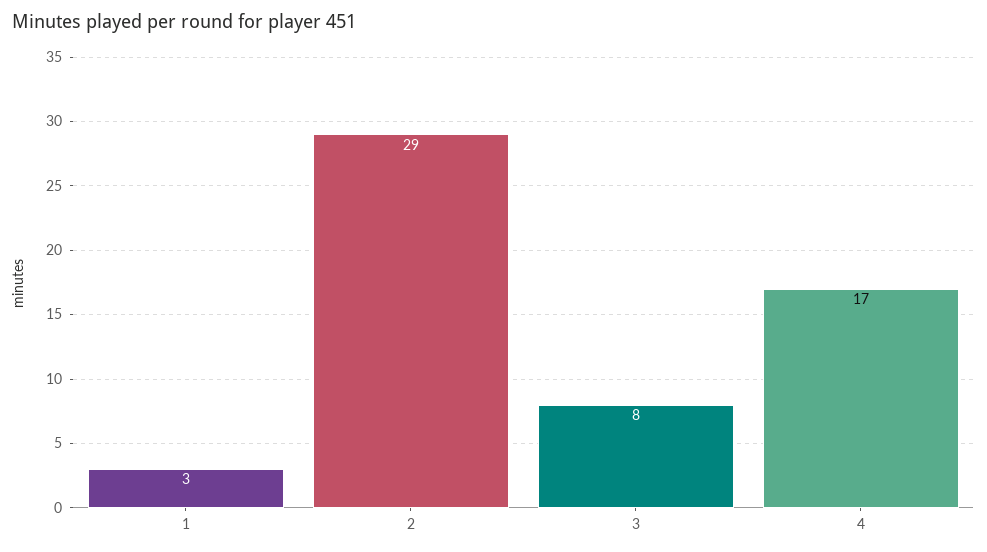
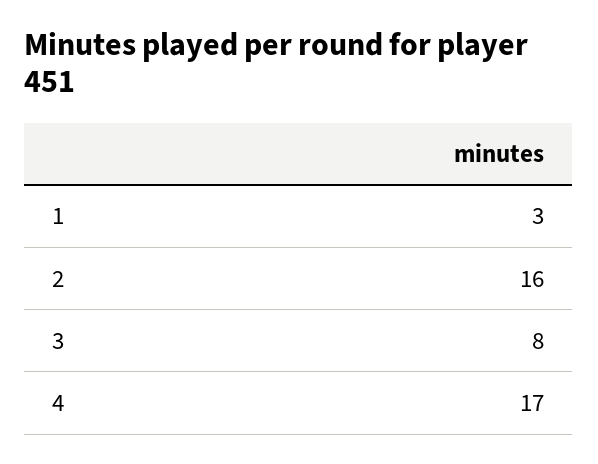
  {
    "1": 3,
-   "2": 29,
+   "2": 16,
    "3": 8,
    "4": 17
  }

